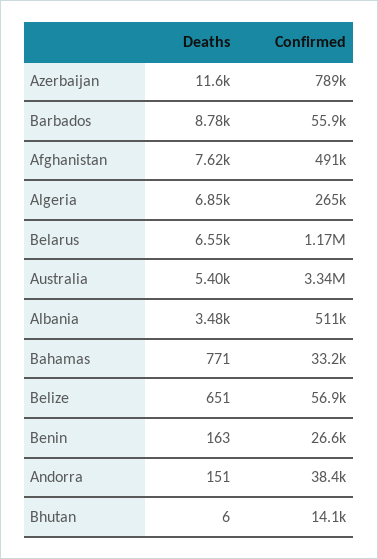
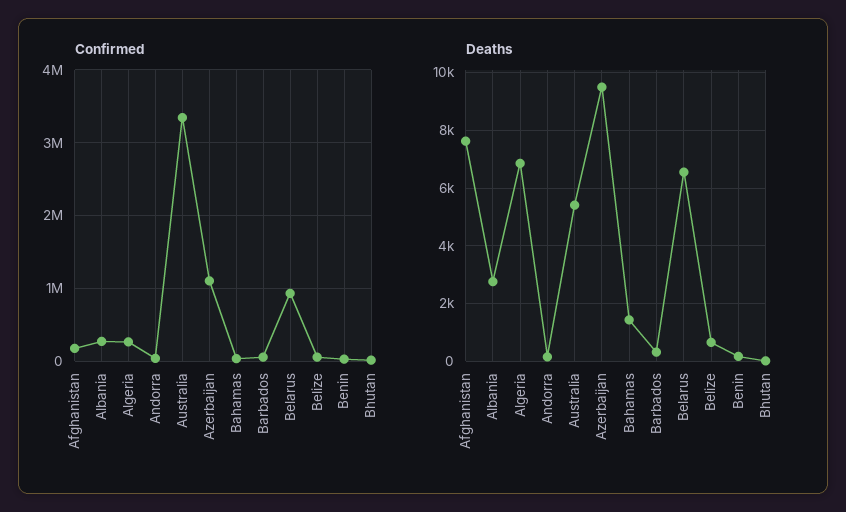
  {
    "Deaths": {
-     "Azerbaijan": 11600,
+     "Azerbaijan": 9500,
-     "Barbados": 8780,
+     "Barbados": 250,
      "Afghanistan": 7620,
      "Algeria": 6850,
      "Belarus": 6550,
      "Australia": 5400,
-     "Albania": 3480,
+     "Albania": 2750,
-     "Bahamas": 771,
+     "Bahamas": 1500,
      "Belize": 651,
      "Benin": 163,
      "Andorra": 151,
      "Bhutan": 6
    },
    "Confirmed": {
-     "Azerbaijan": 789000,
+     "Azerbaijan": 1100000,
      "Barbados": 55900,
-     "Afghanistan": 491000,
+     "Afghanistan": 200000,
      "Algeria": 265000,
-     "Belarus": 1170000,
+     "Belarus": 900000,
      "Australia": 3340000,
-     "Albania": 511000,
+     "Albania": 300000,
      "Bahamas": 33200,
      "Belize": 56900,
      "Benin": 26600,
      "Andorra": 38400,
      "Bhutan": 14100
    }
  }

